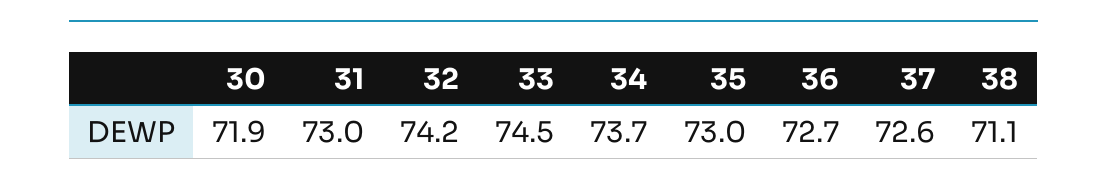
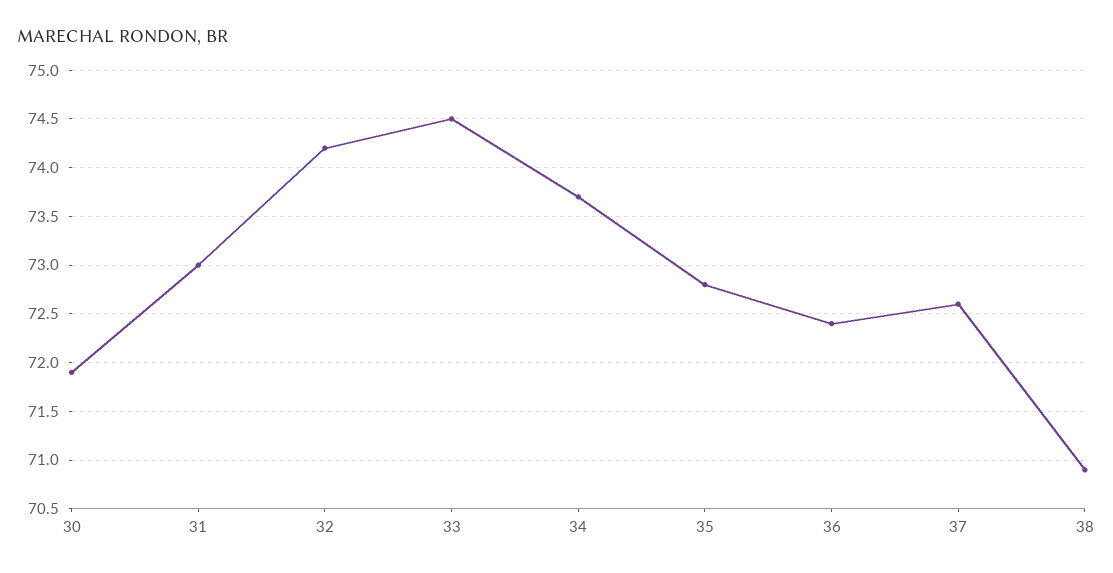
  {
    "30": 71.9,
    "31": 73,
    "32": 74.2,
    "33": 74.5,
    "34": 73.7,
-   "35": 73,
+   "35": 72.8,
-   "36": 72.7,
+   "36": 72.4,
    "37": 72.6,
-   "38": 71.1
+   "38": 70.9
  }

